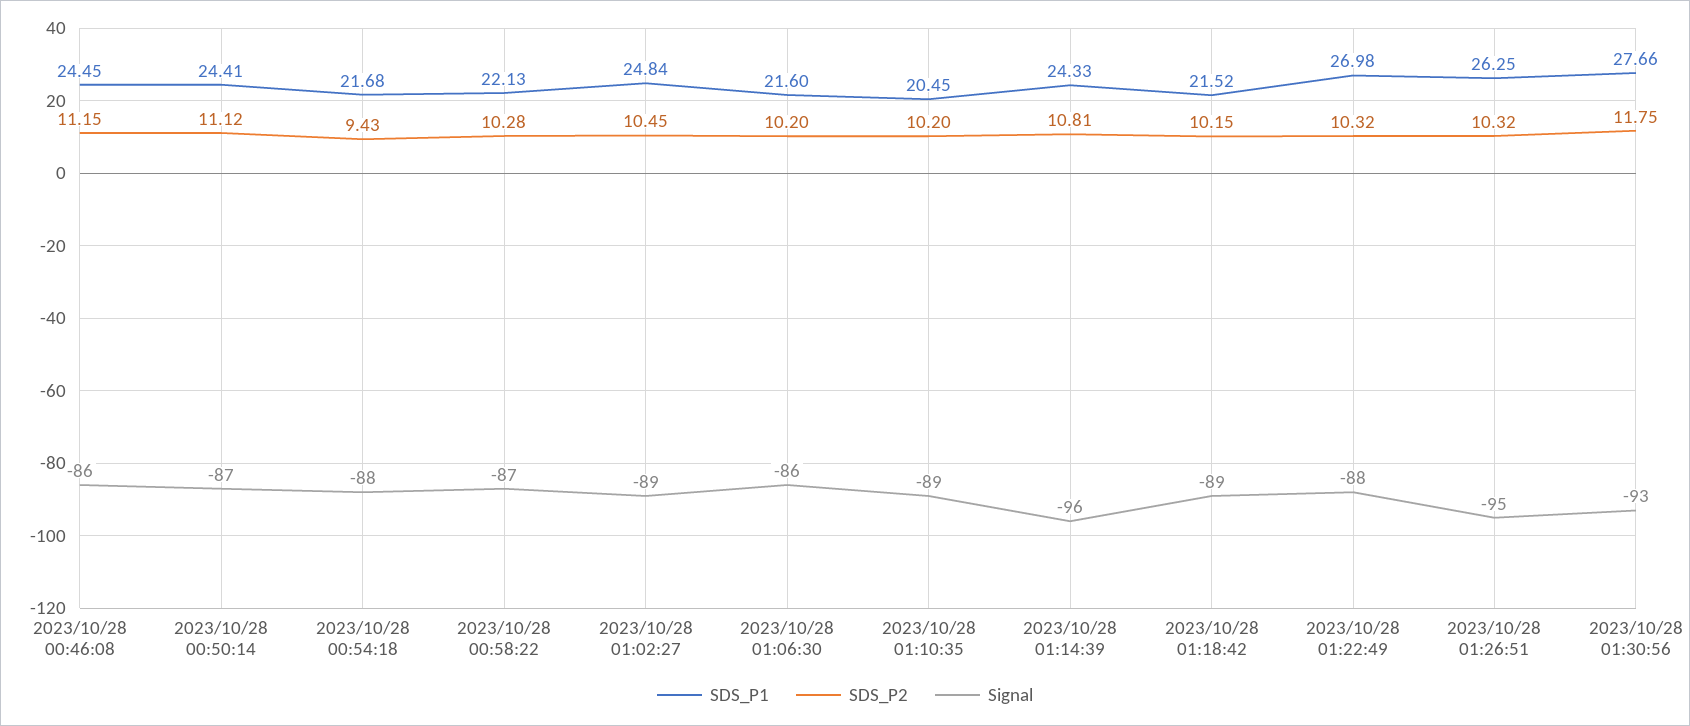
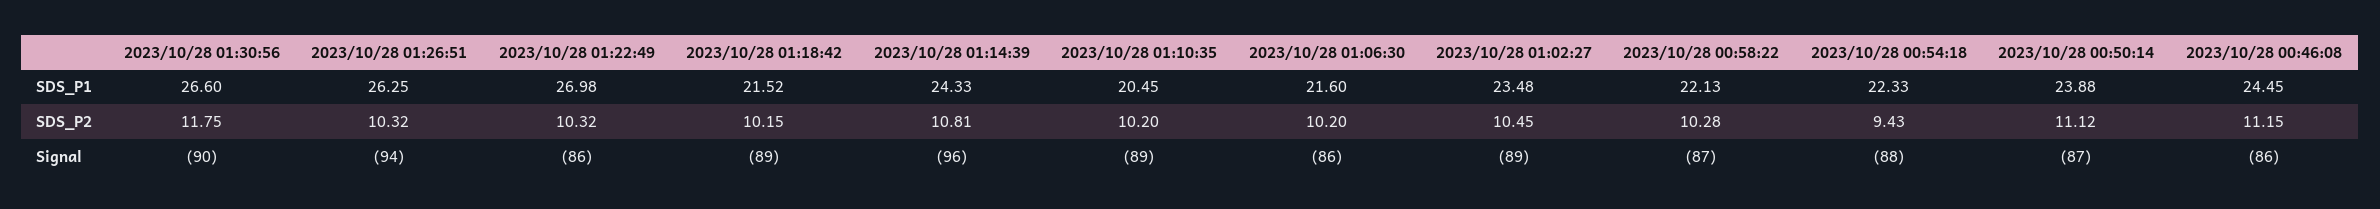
  {
    "SDS_P1": {
      "2023/10/28 00:46:08": 24.45,
-     "2023/10/28 00:50:14": 24.41,
+     "2023/10/28 00:50:14": 23.88,
-     "2023/10/28 00:54:18": 21.68,
+     "2023/10/28 00:54:18": 22.33,
      "2023/10/28 00:58:22": 22.13,
-     "2023/10/28 01:02:27": 24.84,
+     "2023/10/28 01:02:27": 23.48,
      "2023/10/28 01:06:30": 21.6,
      "2023/10/28 01:10:35": 20.45,
      "2023/10/28 01:14:39": 24.33,
      "2023/10/28 01:18:42": 21.52,
      "2023/10/28 01:22:49": 26.98,
      "2023/10/28 01:26:51": 26.25,
-     "2023/10/28 01:30:56": 27.66
+     "2023/10/28 01:30:56": 26.6
    },
    "SDS_P2": {
      "2023/10/28 00:46:08": 11.15,
      "2023/10/28 00:50:14": 11.12,
      "2023/10/28 00:54:18": 9.43,
      "2023/10/28 00:58:22": 10.28,
      "2023/10/28 01:02:27": 10.45,
      "2023/10/28 01:06:30": 10.2,
      "2023/10/28 01:10:35": 10.2,
      "2023/10/28 01:14:39": 10.81,
      "2023/10/28 01:18:42": 10.15,
      "2023/10/28 01:22:49": 10.32,
      "2023/10/28 01:26:51": 10.32,
      "2023/10/28 01:30:56": 11.75
    },
    "Signal": {
      "2023/10/28 00:46:08": -86,
      "2023/10/28 00:50:14": -87,
      "2023/10/28 00:54:18": -88,
      "2023/10/28 00:58:22": -87,
      "2023/10/28 01:02:27": -89,
      "2023/10/28 01:06:30": -86,
      "2023/10/28 01:10:35": -89,
      "2023/10/28 01:14:39": -96,
      "2023/10/28 01:18:42": -89,
-     "2023/10/28 01:22:49": -88,
+     "2023/10/28 01:22:49": -86,
-     "2023/10/28 01:26:51": -95,
+     "2023/10/28 01:26:51": -94,
-     "2023/10/28 01:30:56": -93
+     "2023/10/28 01:30:56": -90
    }
  }

